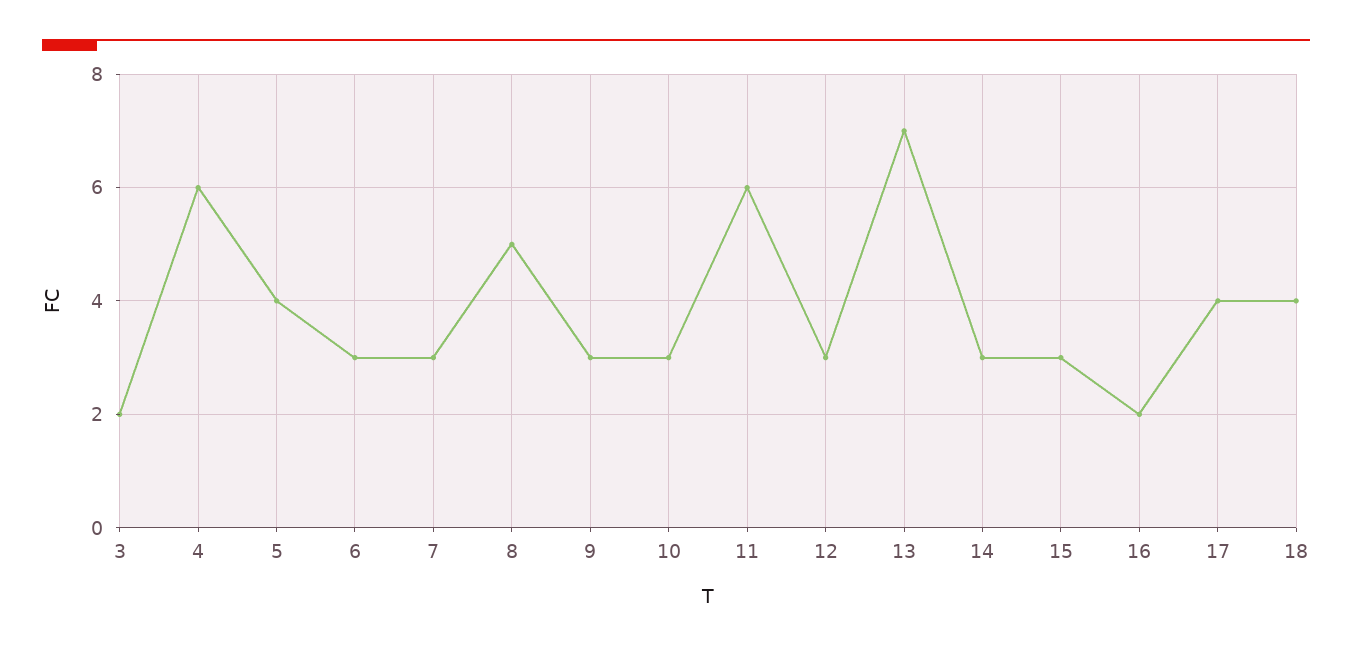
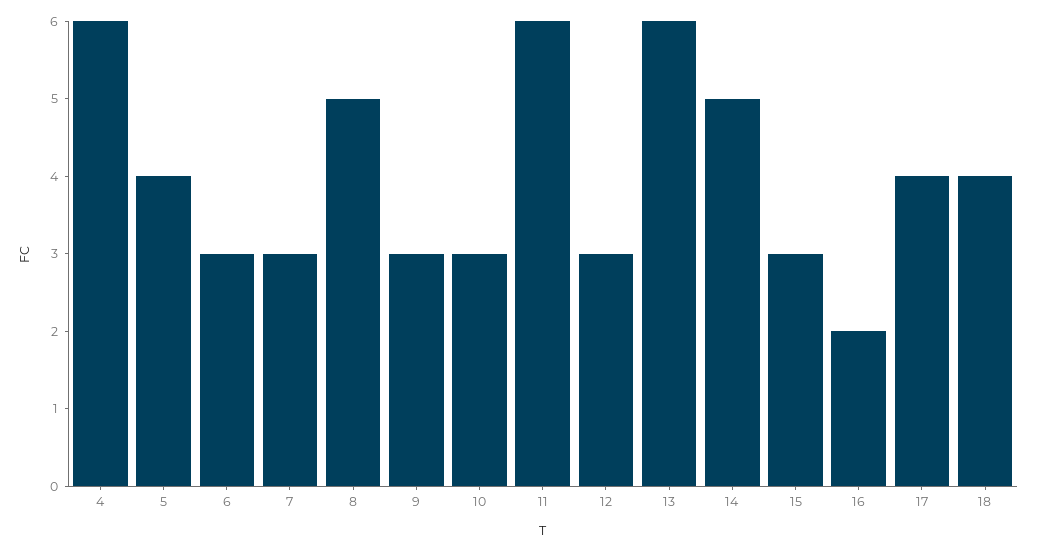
  {
-   "3": 2,
    "4": 6,
    "5": 4,
    "6": 3,
    "7": 3,
    "8": 5,
    "9": 3,
    "10": 3,
    "11": 6,
    "12": 3,
-   "13": 7,
+   "13": 6,
-   "14": 3,
+   "14": 5,
    "15": 3,
    "16": 2,
    "17": 4,
    "18": 4
  }

